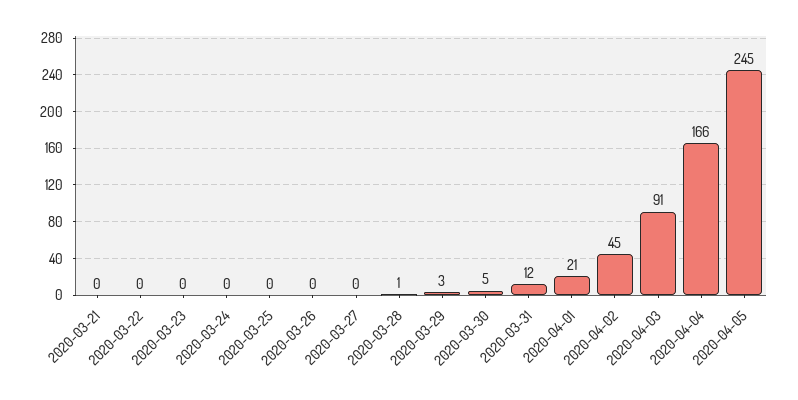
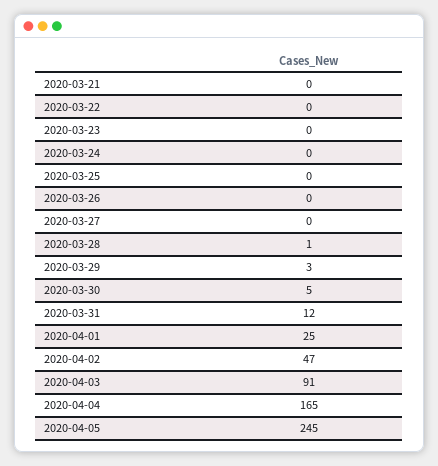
  {
    "2020-03-21": 0,
    "2020-03-22": 0,
    "2020-03-23": 0,
    "2020-03-24": 0,
    "2020-03-25": 0,
    "2020-03-26": 0,
    "2020-03-27": 0,
    "2020-03-28": 1,
    "2020-03-29": 3,
    "2020-03-30": 5,
    "2020-03-31": 12,
-   "2020-04-01": 21,
+   "2020-04-01": 25,
-   "2020-04-02": 45,
+   "2020-04-02": 47,
    "2020-04-03": 91,
-   "2020-04-04": 166,
+   "2020-04-04": 165,
    "2020-04-05": 245
  }

